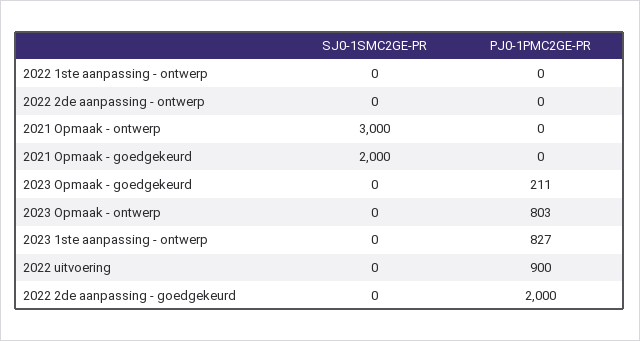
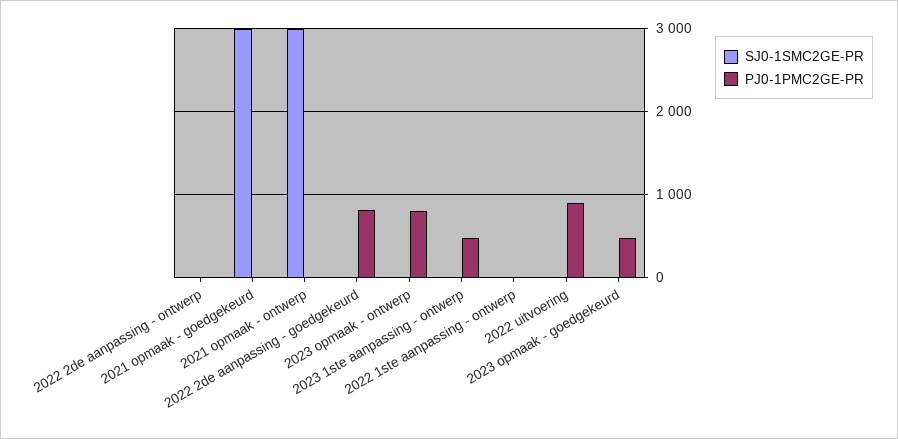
  {
    "SJ0-1SMC2GE-PR": {
      "2022 1ste aanpassing - ontwerp": 0,
      "2022 2de aanpassing - ontwerp": 0,
      "2021 Opmaak - ontwerp": 3000,
-     "2021 Opmaak - goedgekeurd": 2000,
+     "2021 Opmaak - goedgekeurd": 3000,
      "2023 Opmaak - goedgekeurd": 0,
      "2023 Opmaak - ontwerp": 0,
      "2023 1ste aanpassing - ontwerp": 0,
      "2022 uitvoering": 0,
      "2022 2de aanpassing - goedgekeurd": 0
    },
    "PJ0-1PMC2GE-PR": {
      "2022 1ste aanpassing - ontwerp": 0,
      "2022 2de aanpassing - ontwerp": 0,
      "2021 Opmaak - ontwerp": 0,
      "2021 Opmaak - goedgekeurd": 0,
-     "2023 Opmaak - goedgekeurd": 211,
+     "2023 Opmaak - goedgekeurd": 500,
      "2023 Opmaak - ontwerp": 803,
-     "2023 1ste aanpassing - ontwerp": 827,
+     "2023 1ste aanpassing - ontwerp": 500,
      "2022 uitvoering": 900,
-     "2022 2de aanpassing - goedgekeurd": 2000
+     "2022 2de aanpassing - goedgekeurd": 800
    }
  }

